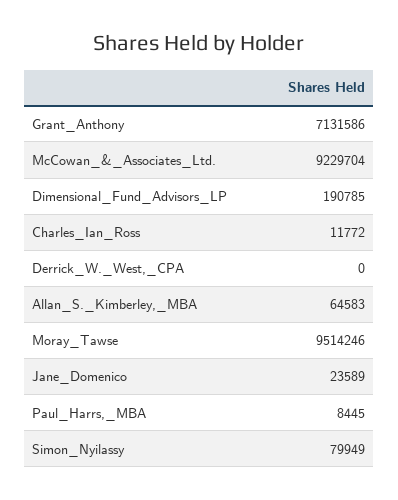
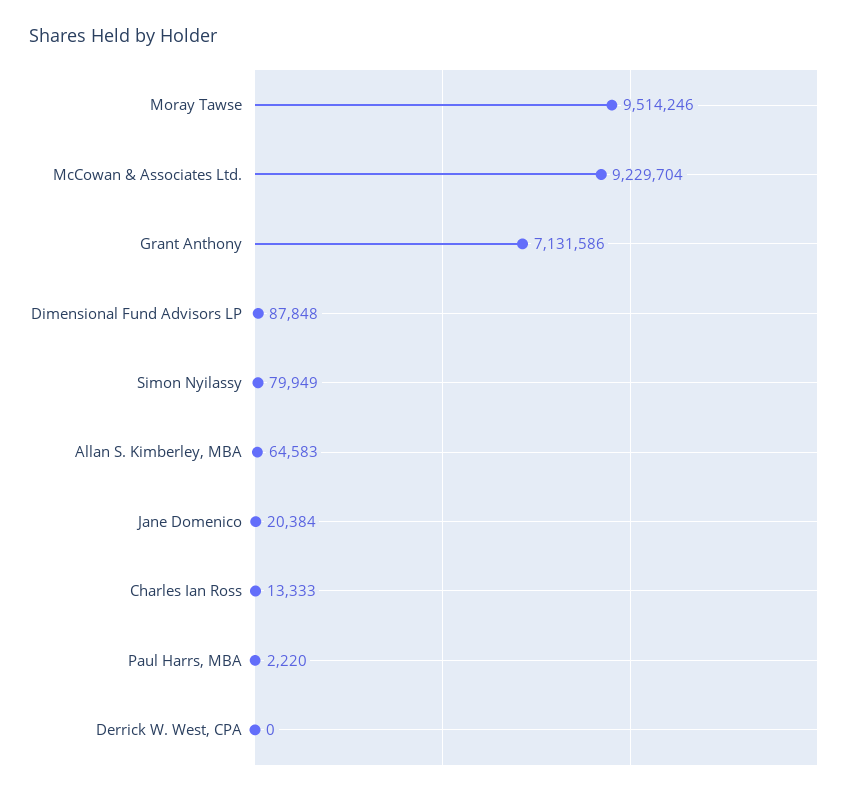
  {
    "Grant_Anthony": 7131586,
    "McCowan_&_Associates_Ltd.": 9229704,
-   "Dimensional_Fund_Advisors_LP": 190785,
+   "Dimensional_Fund_Advisors_LP": 87848,
-   "Charles_Ian_Ross": 11772,
+   "Charles_Ian_Ross": 13333,
    "Derrick_W._West,_CPA": 0,
    "Allan_S._Kimberley,_MBA": 64583,
    "Moray_Tawse": 9514246,
-   "Jane_Domenico": 23589,
+   "Jane_Domenico": 20384,
-   "Paul_Harrs,_MBA": 8445,
+   "Paul_Harrs,_MBA": 2220,
    "Simon_Nyilassy": 79949
  }

